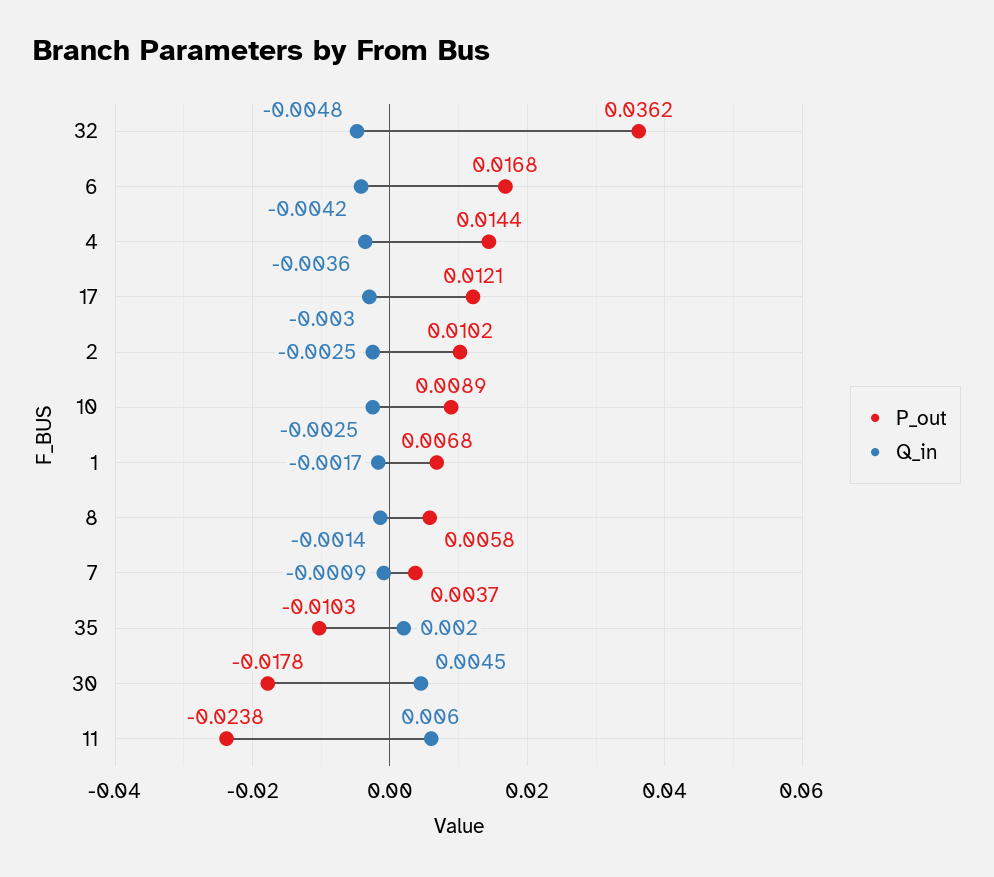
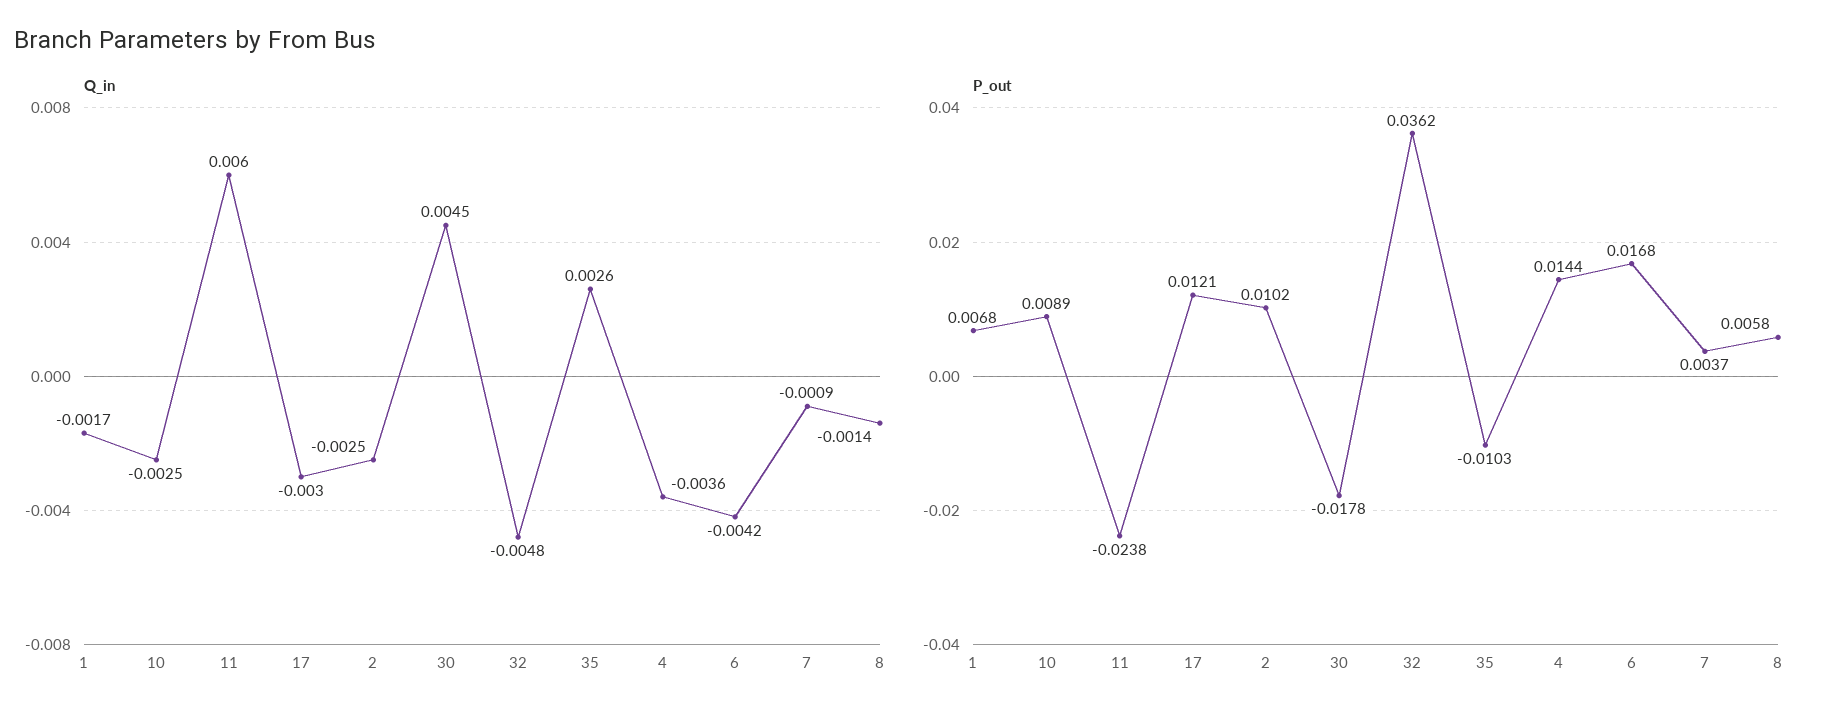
  {
    "P_out": {
      "32": 0.0362,
      "6": 0.0168,
      "4": 0.0144,
      "17": 0.0121,
      "2": 0.0102,
      "10": 0.0089,
      "1": 0.0068,
      "8": 0.0058,
      "7": 0.0037,
      "35": -0.0103,
      "30": -0.0178,
      "11": -0.0238
    },
    "Q_in": {
      "32": -0.0048,
      "6": -0.0042,
      "4": -0.0036,
      "17": -0.003,
      "2": -0.0025,
      "10": -0.0025,
      "1": -0.0017,
      "8": -0.0014,
      "7": -0.0009,
-     "35": 0.002,
+     "35": 0.0026,
      "30": 0.0045,
      "11": 0.006
    }
  }

